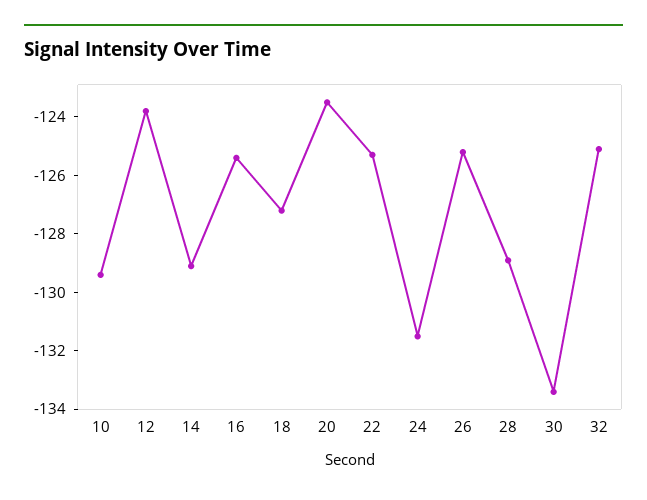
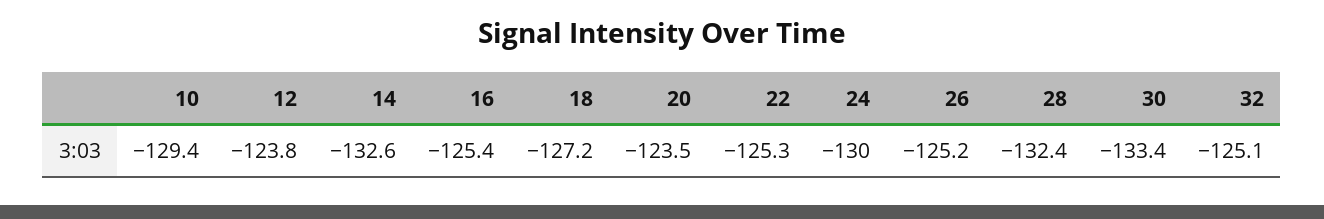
  {
    "10": -129.4,
    "12": -123.8,
-   "14": -129,
+   "14": -132.6,
    "16": -125.4,
    "18": -127.2,
    "20": -123.5,
    "22": -125.3,
-   "24": -131.5,
+   "24": -130,
    "26": -125.2,
-   "28": -129,
+   "28": -132.4,
    "30": -133.4,
    "32": -125.1
  }

